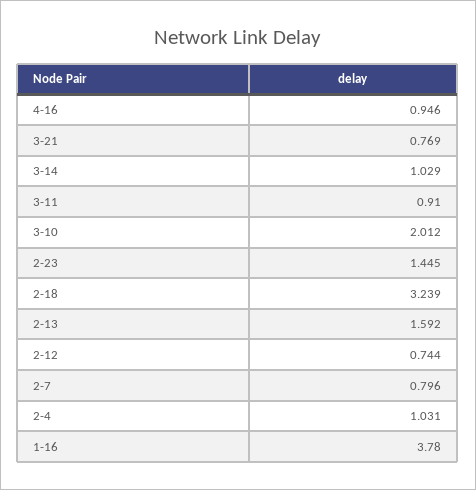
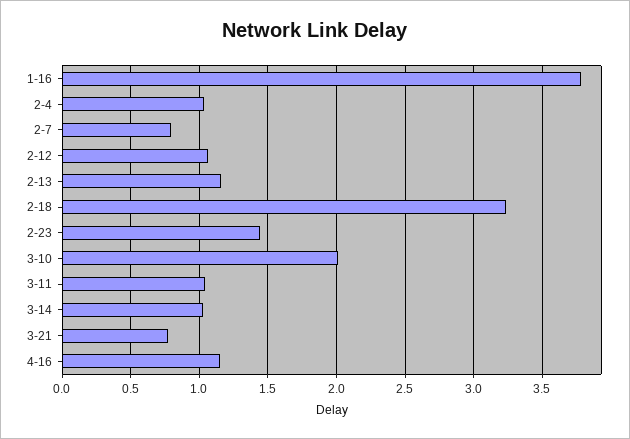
  {
-   "4-16": 0.946,
+   "4-16": 1.15,
    "3-21": 0.769,
    "3-14": 1.029,
-   "3-11": 0.91,
+   "3-11": 1.05,
    "3-10": 2.012,
    "2-23": 1.445,
    "2-18": 3.239,
-   "2-13": 1.592,
+   "2-13": 1.15,
-   "2-12": 0.744,
+   "2-12": 1.05,
    "2-7": 0.796,
    "2-4": 1.031,
    "1-16": 3.78
  }

